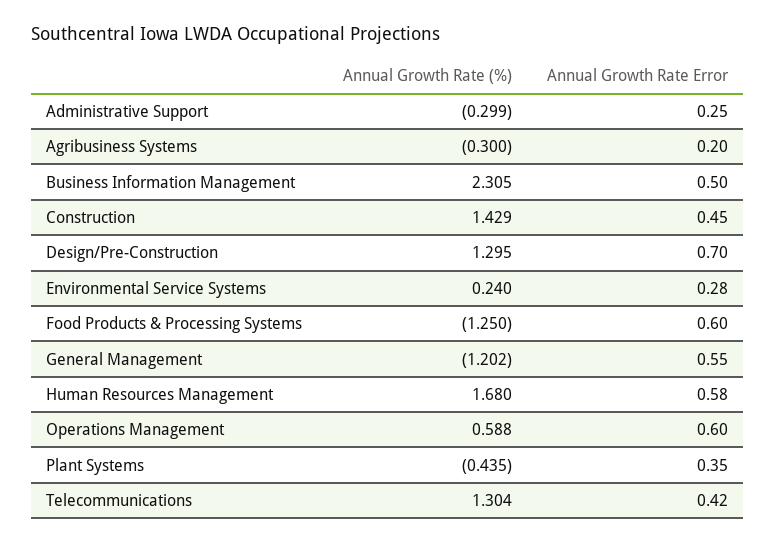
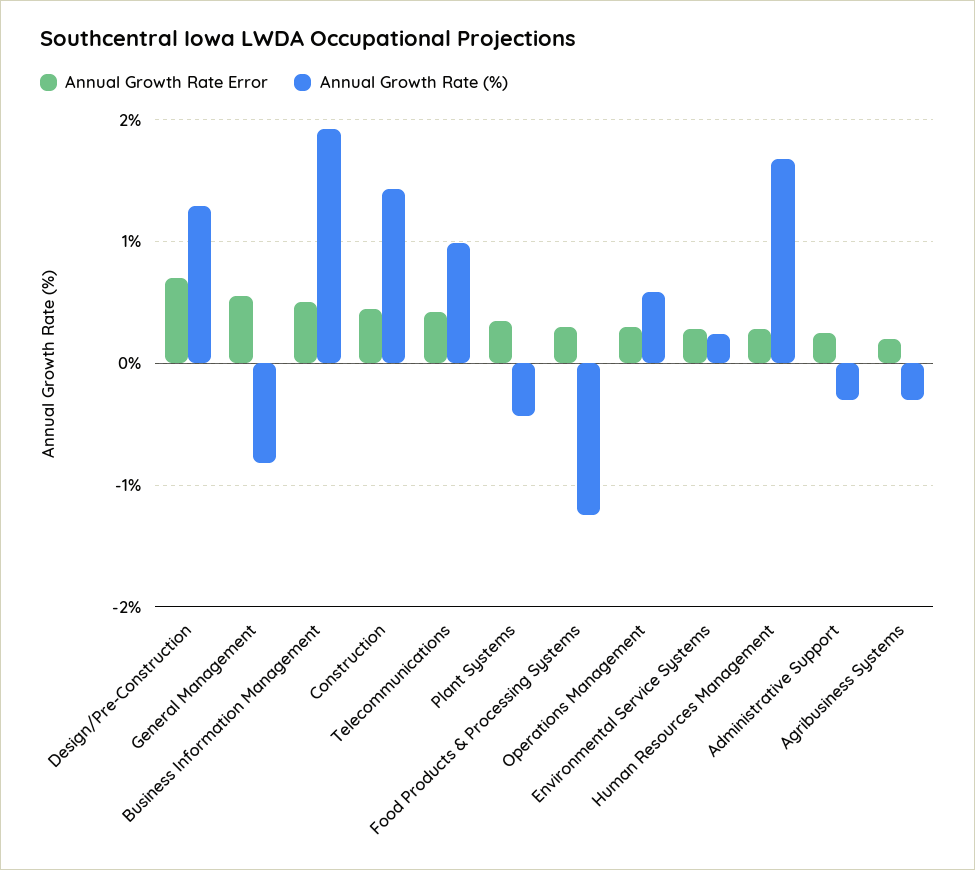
  {
    "Annual Growth Rate (%)": {
      "Administrative Support": -0.299,
      "Agribusiness Systems": -0.3,
-     "Business Information Management": 2.305,
+     "Business Information Management": 1.9,
      "Construction": 1.429,
      "Design/Pre-Construction": 1.295,
      "Environmental Service Systems": 0.24,
      "Food Products & Processing Systems": -1.25,
-     "General Management": -1.202,
+     "General Management": -0.8,
      "Human Resources Management": 1.68,
      "Operations Management": 0.588,
      "Plant Systems": -0.435,
-     "Telecommunications": 1.304
+     "Telecommunications": 1
    },
    "Annual Growth Rate Error": {
      "Administrative Support": 0.25,
      "Agribusiness Systems": 0.2,
      "Business Information Management": 0.5,
      "Construction": 0.45,
      "Design/Pre-Construction": 0.7,
      "Environmental Service Systems": 0.28,
-     "Food Products & Processing Systems": 0.6,
+     "Food Products & Processing Systems": 0.3,
      "General Management": 0.55,
-     "Human Resources Management": 0.58,
+     "Human Resources Management": 0.3,
-     "Operations Management": 0.6,
+     "Operations Management": 0.3,
      "Plant Systems": 0.35,
      "Telecommunications": 0.42
    }
  }

